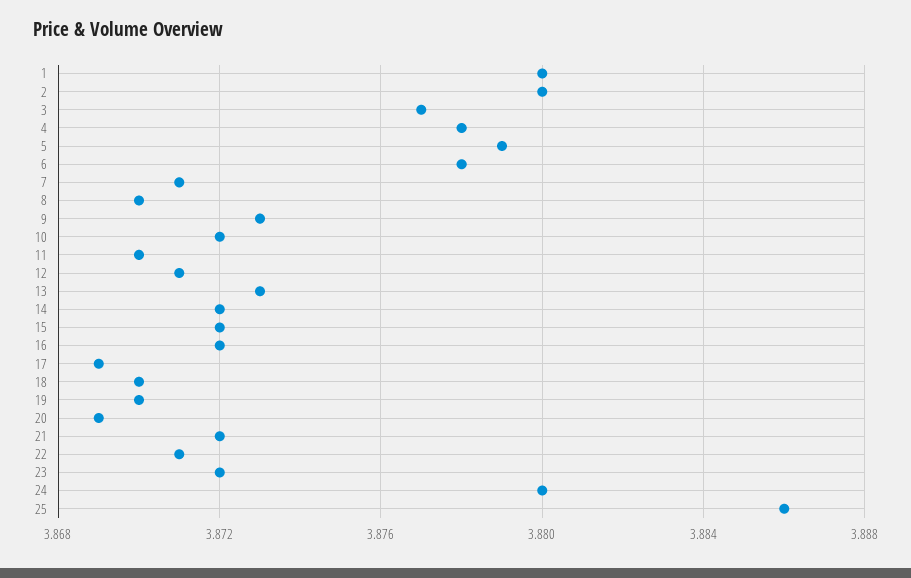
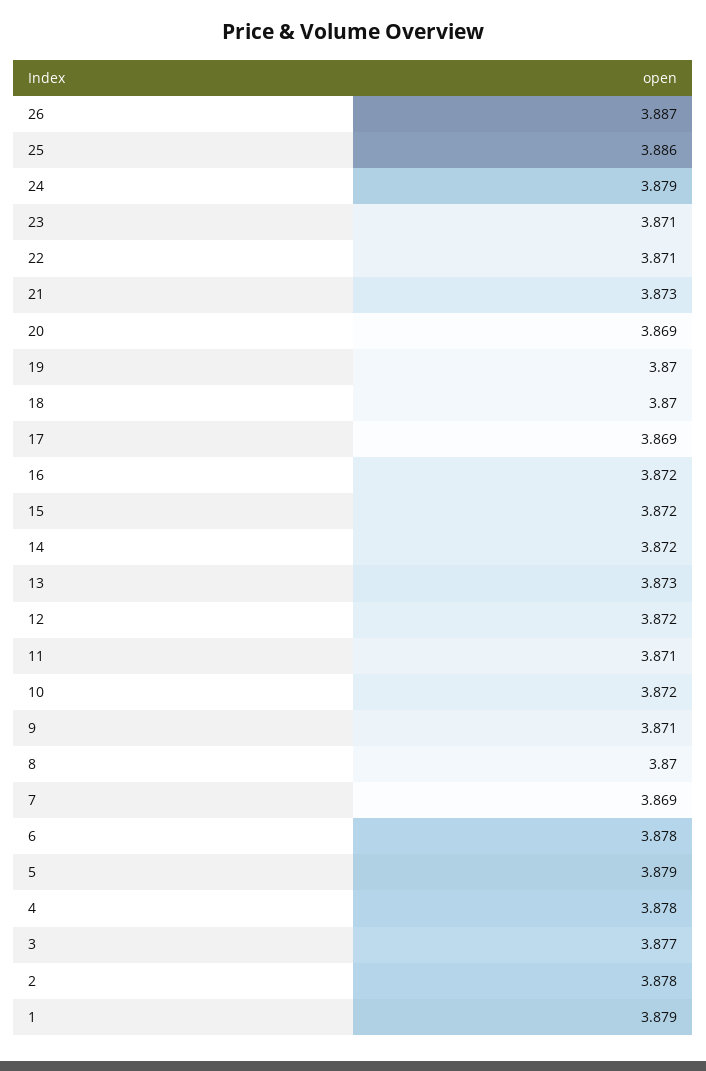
  {
-   "1": 3.88,
+   "1": 3.879,
-   "2": 3.88,
+   "2": 3.878,
    "3": 3.877,
    "4": 3.878,
    "5": 3.879,
    "6": 3.878,
-   "7": 3.871,
+   "7": 3.869,
    "8": 3.87,
-   "9": 3.873,
+   "9": 3.871,
    "10": 3.872,
-   "11": 3.87,
+   "11": 3.871,
-   "12": 3.871,
+   "12": 3.872,
    "13": 3.873,
    "14": 3.872,
    "15": 3.872,
    "16": 3.872,
    "17": 3.869,
    "18": 3.87,
    "19": 3.87,
    "20": 3.869,
-   "21": 3.872,
+   "21": 3.873,
    "22": 3.871,
-   "23": 3.872,
+   "23": 3.871,
-   "24": 3.88,
+   "24": 3.879,
-   "25": 3.886
+   "25": 3.886,
+   "26": 3.887
  }

